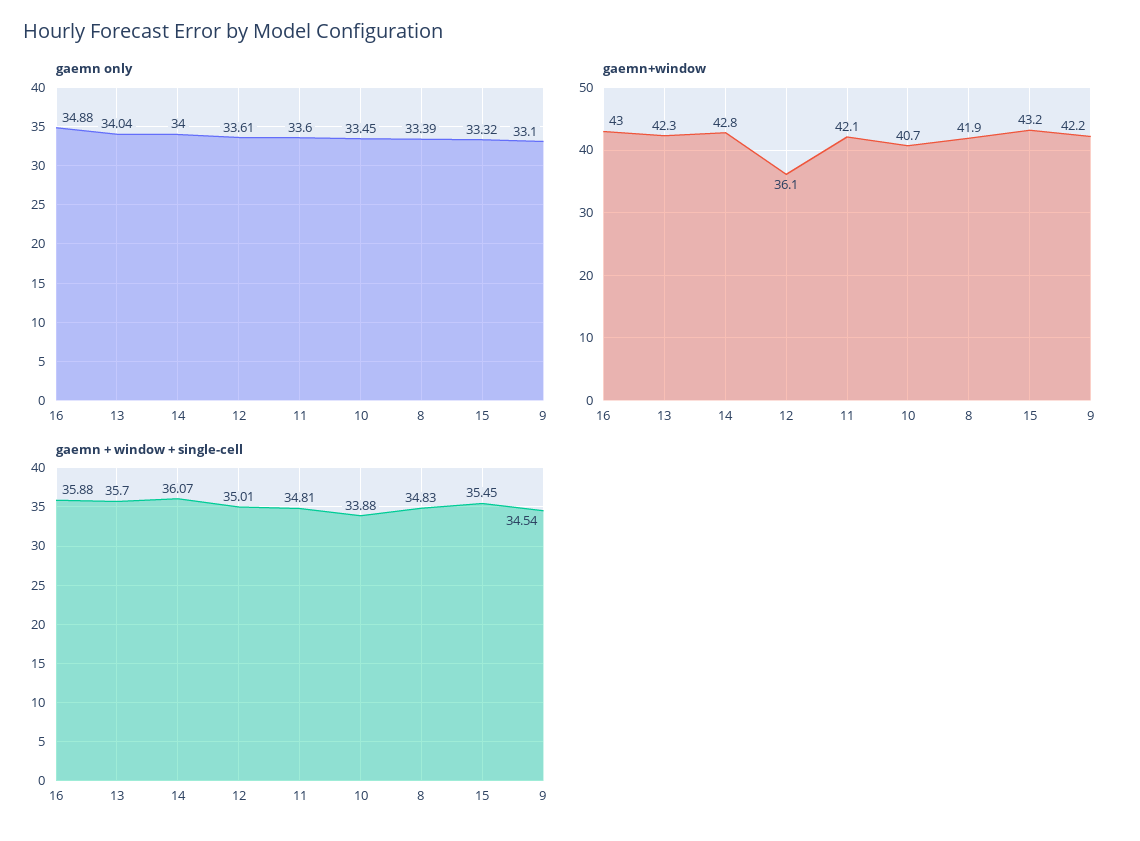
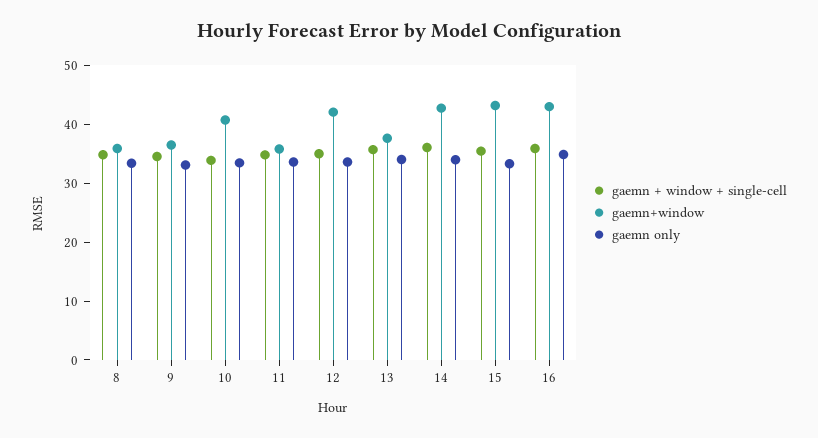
  {
    "gaemn only": {
      "16": 34.88,
      "13": 34.04,
      "14": 34,
      "12": 33.61,
      "11": 33.6,
      "10": 33.45,
      "8": 33.39,
      "15": 33.32,
      "9": 33.1
    },
    "gaemn+window": {
      "16": 43,
-     "13": 42.3,
+     "13": 38,
      "14": 42.8,
-     "12": 36.1,
+     "12": 42,
-     "11": 42.1,
+     "11": 36,
      "10": 40.7,
-     "8": 41.9,
+     "8": 36,
      "15": 43.2,
-     "9": 42.2
+     "9": 36
    },
    "gaemn + window + single-cell": {
      "16": 35.88,
      "13": 35.7,
      "14": 36.07,
      "12": 35.01,
      "11": 34.81,
      "10": 33.88,
      "8": 34.83,
      "15": 35.45,
      "9": 34.54
    }
  }

